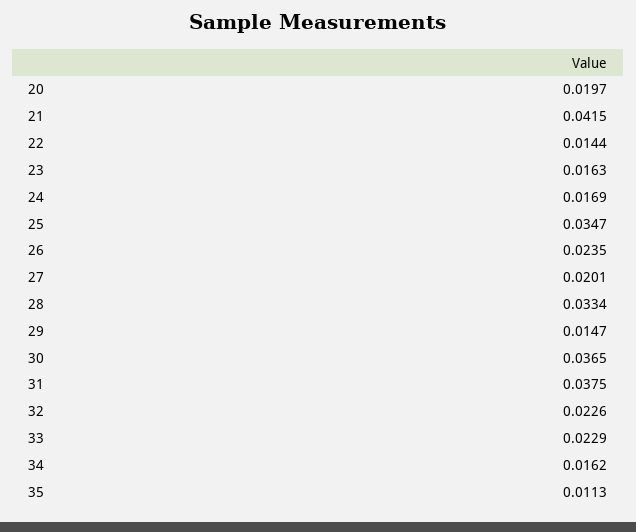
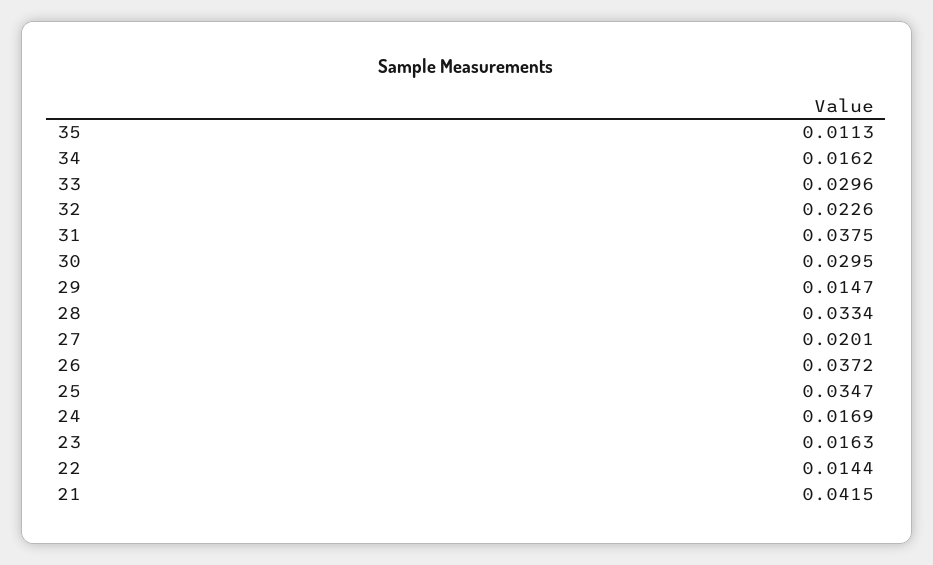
  {
-   "20": 0.0197,
    "21": 0.0415,
    "22": 0.0144,
    "23": 0.0163,
    "24": 0.0169,
    "25": 0.0347,
-   "26": 0.0235,
+   "26": 0.0372,
    "27": 0.0201,
    "28": 0.0334,
    "29": 0.0147,
-   "30": 0.0365,
+   "30": 0.0295,
    "31": 0.0375,
    "32": 0.0226,
-   "33": 0.0229,
+   "33": 0.0296,
    "34": 0.0162,
    "35": 0.0113
  }

